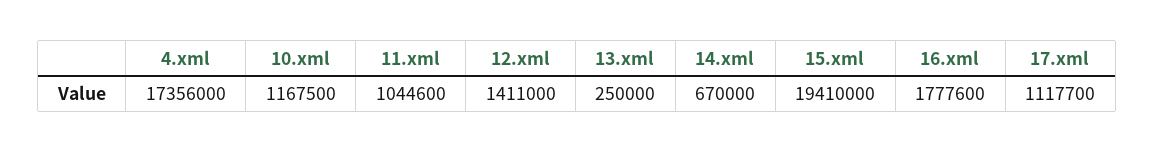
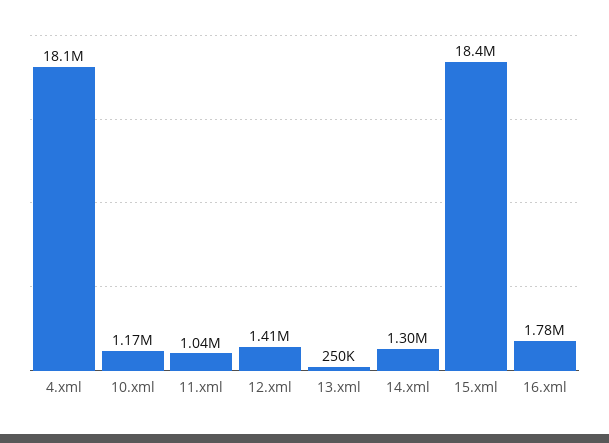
  {
-   "4.xml": 17356000,
+   "4.xml": 18100000,
    "10.xml": 1167500,
    "11.xml": 1044600,
    "12.xml": 1411000,
    "13.xml": 250000,
-   "14.xml": 670000,
+   "14.xml": 1300000,
-   "15.xml": 19410000,
+   "15.xml": 18400000,
-   "16.xml": 1777600,
+   "16.xml": 1777600
-   "17.xml": 1117700
  }

